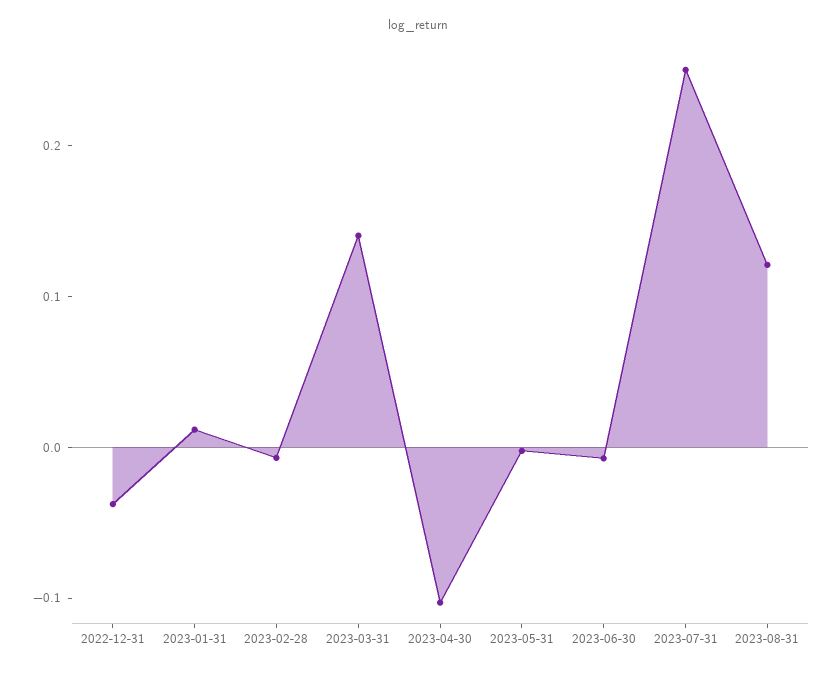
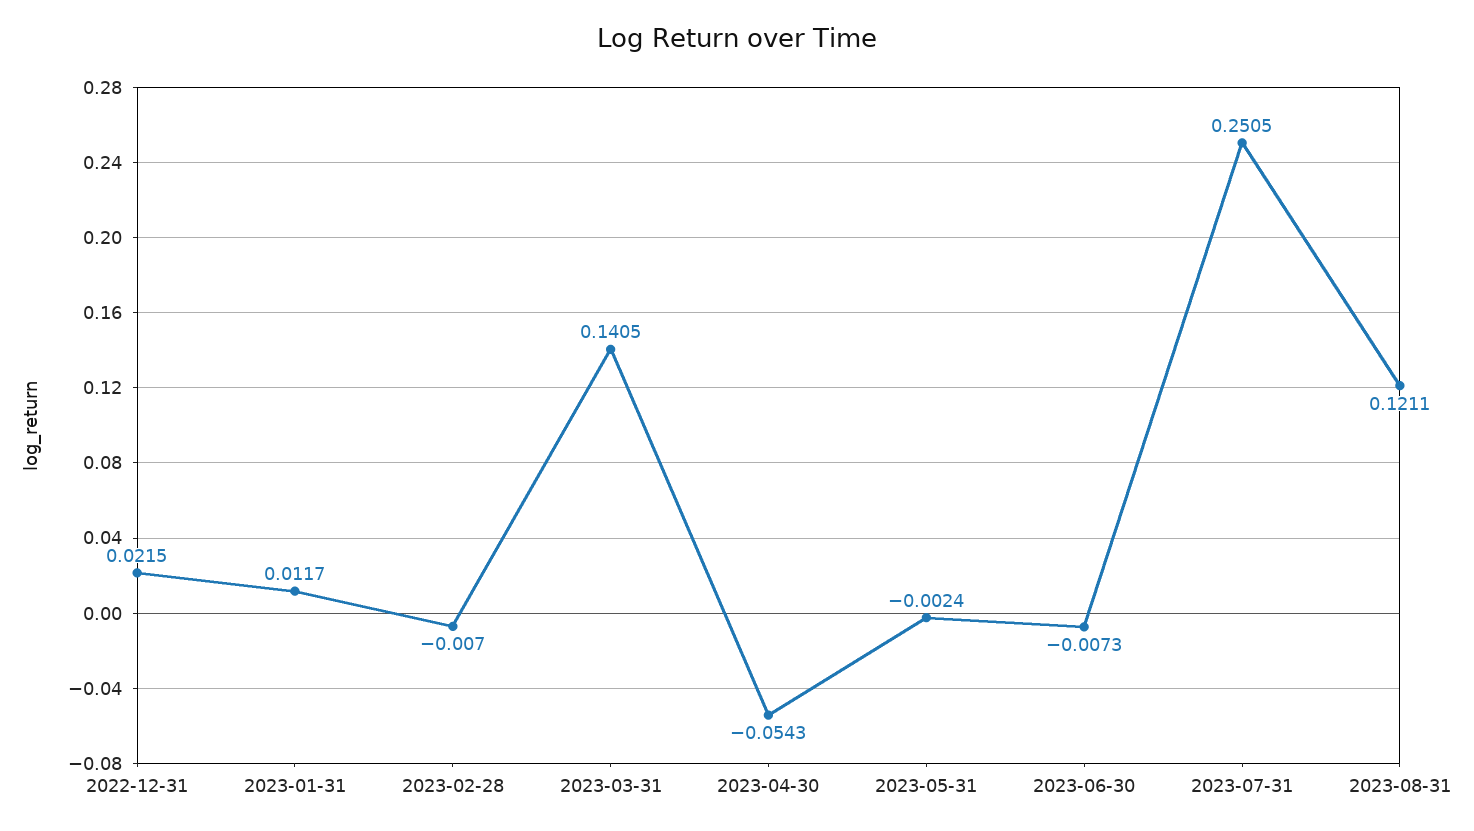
  {
-   "2022-12-31": -0.04,
+   "2022-12-31": 0.0215,
    "2023-01-31": 0.0117,
    "2023-02-28": -0.007,
    "2023-03-31": 0.1405,
-   "2023-04-30": -0.1,
+   "2023-04-30": -0.0543,
    "2023-05-31": -0.0024,
    "2023-06-30": -0.0073,
    "2023-07-31": 0.2505,
    "2023-08-31": 0.1211
  }

